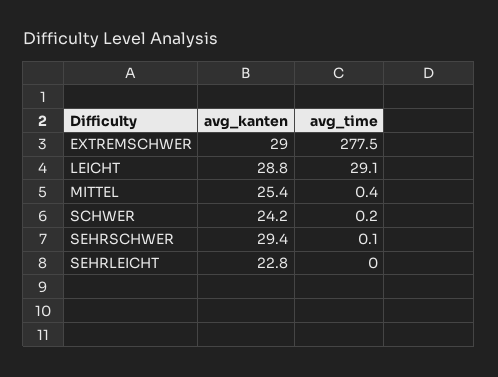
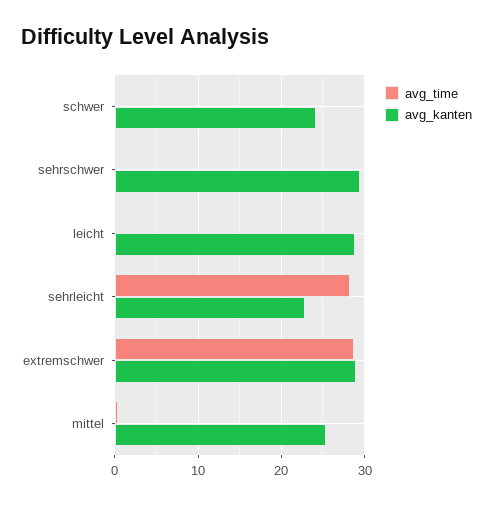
  {
    "avg_kanten": {
      "EXTREMSCHWER": 29,
      "LEICHT": 28.8,
      "MITTEL": 25.4,
      "SCHWER": 24.2,
      "SEHRSCHWER": 29.4,
      "SEHRLEICHT": 22.8
    },
    "avg_time": {
-     "EXTREMSCHWER": 277.5,
+     "EXTREMSCHWER": 29,
-     "LEICHT": 29.1,
+     "LEICHT": 0,
      "MITTEL": 0.4,
      "SCHWER": 0.2,
      "SEHRSCHWER": 0.1,
-     "SEHRLEICHT": 0
+     "SEHRLEICHT": 28
    }
  }

